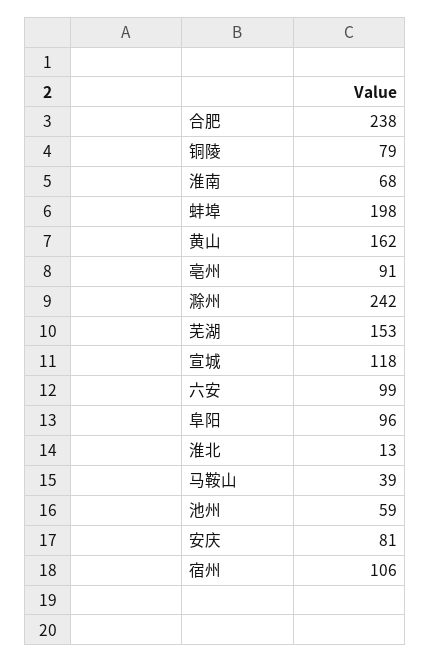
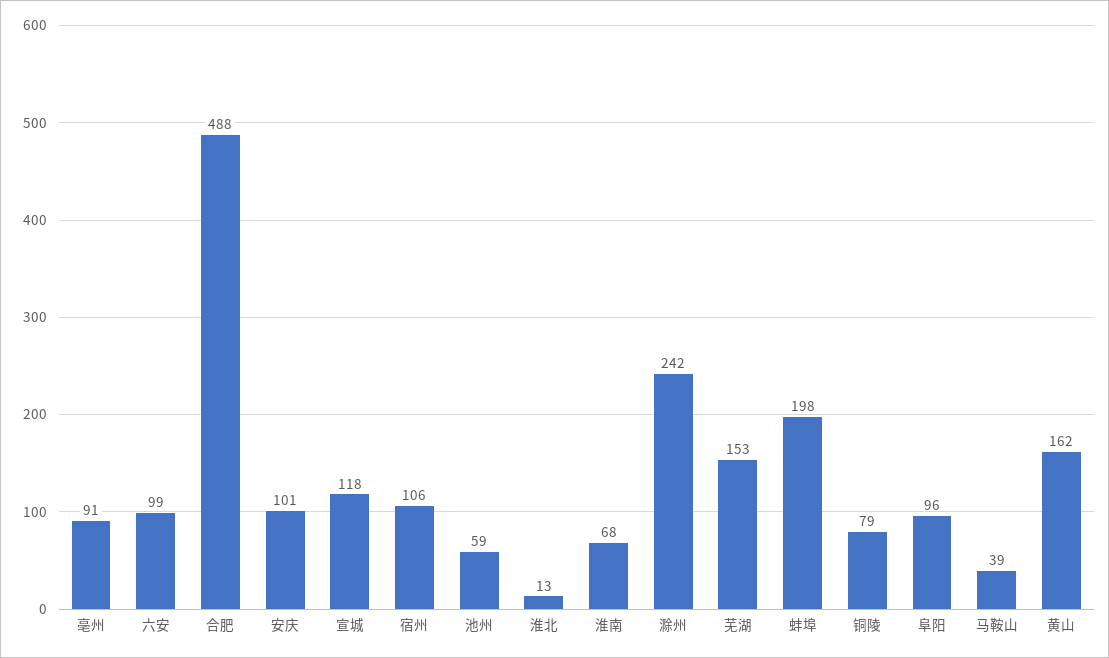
  {
-   "合肥": 238,
+   "合肥": 488,
    "铜陵": 79,
    "淮南": 68,
    "蚌埠": 198,
    "黄山": 162,
    "亳州": 91,
    "滁州": 242,
    "芜湖": 153,
    "宣城": 118,
    "六安": 99,
    "阜阳": 96,
    "淮北": 13,
    "马鞍山": 39,
    "池州": 59,
-   "安庆": 81,
+   "安庆": 101,
    "宿州": 106
  }

